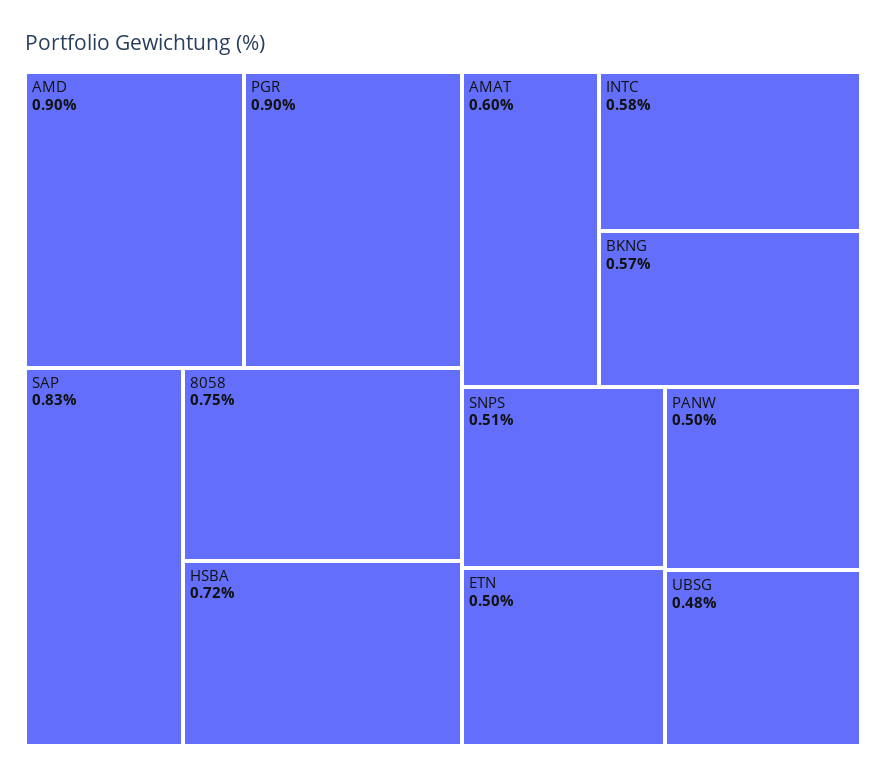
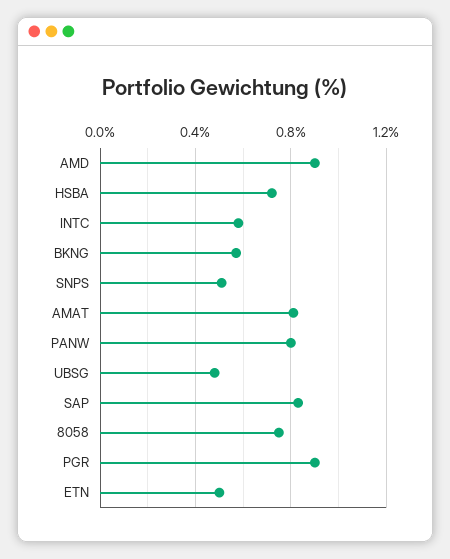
  {
    "AMD": 0.9,
    "PGR": 0.9,
    "SAP": 0.83,
    "8058": 0.75,
    "HSBA": 0.72,
-   "AMAT": 0.6,
+   "AMAT": 0.8,
    "INTC": 0.58,
    "BKNG": 0.57,
    "SNPS": 0.51,
    "ETN": 0.5,
-   "PANW": 0.5,
+   "PANW": 0.8,
    "UBSG": 0.48
  }

